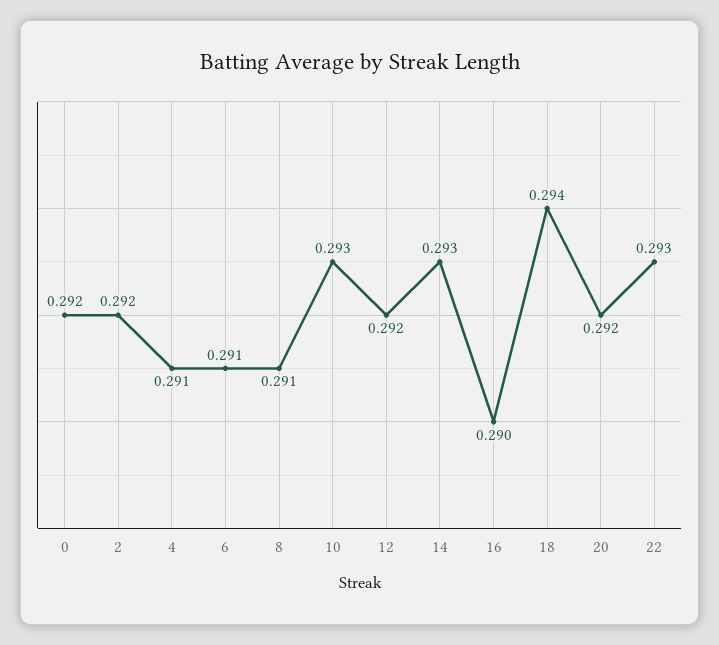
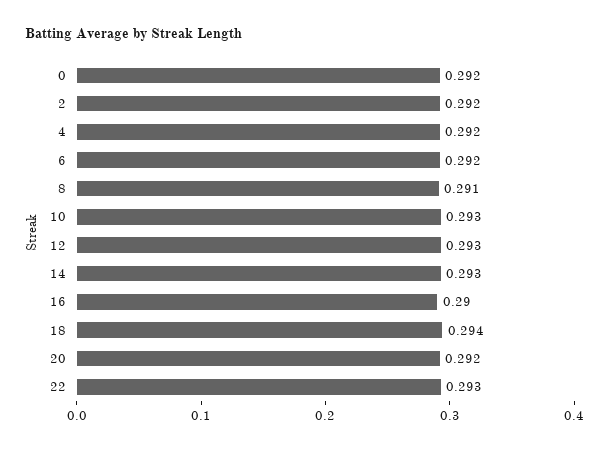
  {
    "0": 0.292,
    "2": 0.292,
-   "4": 0.291,
+   "4": 0.292,
-   "6": 0.291,
+   "6": 0.292,
    "8": 0.291,
    "10": 0.293,
-   "12": 0.292,
+   "12": 0.293,
    "14": 0.293,
    "16": 0.29,
    "18": 0.294,
    "20": 0.292,
    "22": 0.293
  }

